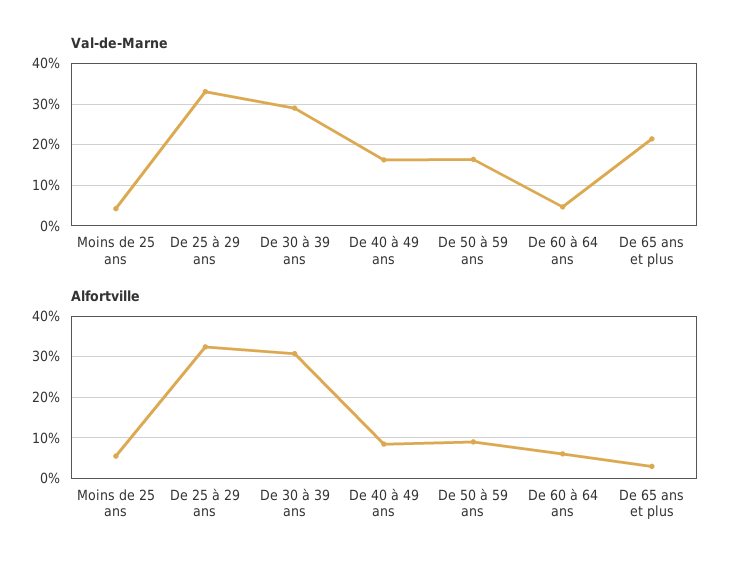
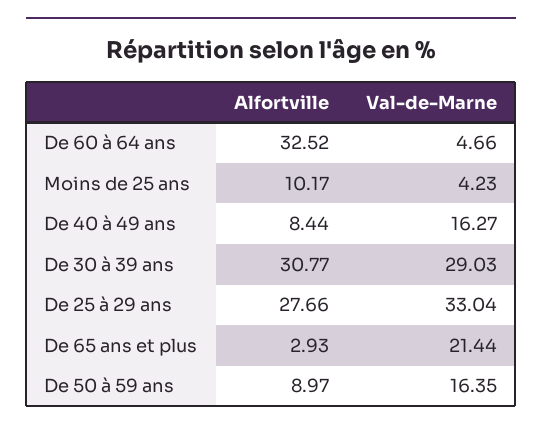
  {
    "Val-de-Marne": {
      "Moins de 25 ans": 4.23,
      "De 25 à 29 ans": 33.04,
      "De 30 à 39 ans": 29.03,
      "De 40 à 49 ans": 16.27,
      "De 50 à 59 ans": 16.35,
      "De 60 à 64 ans": 4.66,
      "De 65 ans et plus": 21.44
    },
    "Alfortville": {
-     "Moins de 25 ans": 6,
+     "Moins de 25 ans": 10.17,
-     "De 25 à 29 ans": 32,
+     "De 25 à 29 ans": 27.66,
      "De 30 à 39 ans": 30.77,
      "De 40 à 49 ans": 8.44,
      "De 50 à 59 ans": 8.97,
-     "De 60 à 64 ans": 6,
+     "De 60 à 64 ans": 32.52,
      "De 65 ans et plus": 2.93
    }
  }

